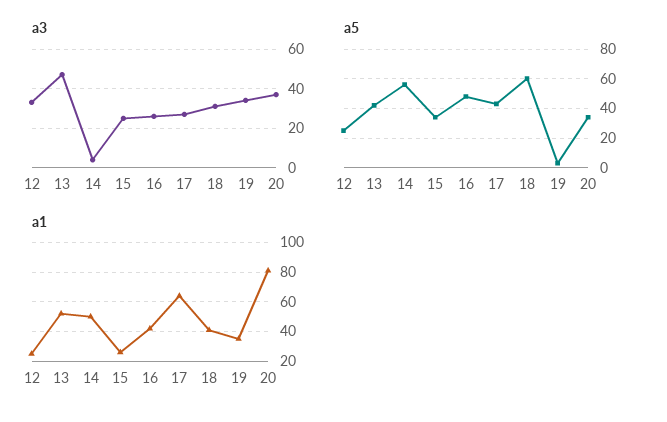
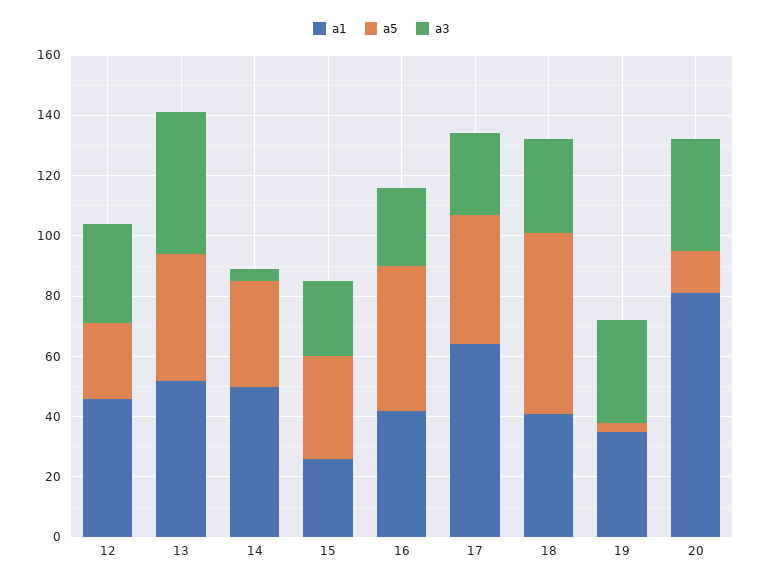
  {
    "a3": {
      "12": 35,
      "13": 45,
      "14": 5,
      "15": 25,
      "16": 25,
      "17": 25,
      "18": 30,
      "19": 35,
      "20": 35
    },
    "a5": {
      "12": 25,
      "13": 40,
-     "14": 55,
+     "14": 35,
      "15": 35,
      "16": 50,
      "17": 45,
      "18": 60,
      "19": 5,
-     "20": 35
+     "20": 15
    },
    "a1": {
-     "12": 25,
+     "12": 45,
      "13": 50,
      "14": 50,
      "15": 25,
      "16": 40,
      "17": 65,
      "18": 40,
      "19": 35,
      "20": 80
    }
  }

